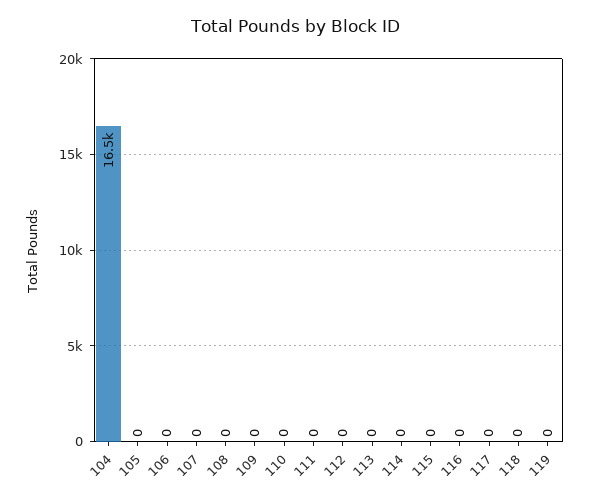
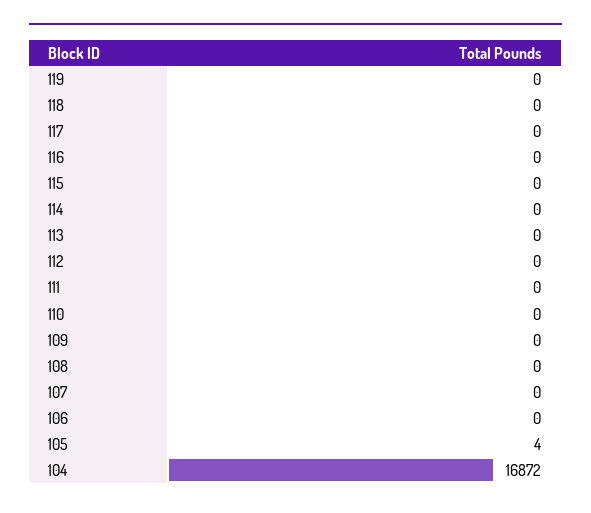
  {
-   "104": 16500,
+   "104": 16872,
-   "105": 0,
+   "105": 4,
    "106": 0,
    "107": 0,
    "108": 0,
    "109": 0,
    "110": 0,
    "111": 0,
    "112": 0,
    "113": 0,
    "114": 0,
    "115": 0,
    "116": 0,
    "117": 0,
    "118": 0,
    "119": 0
  }

